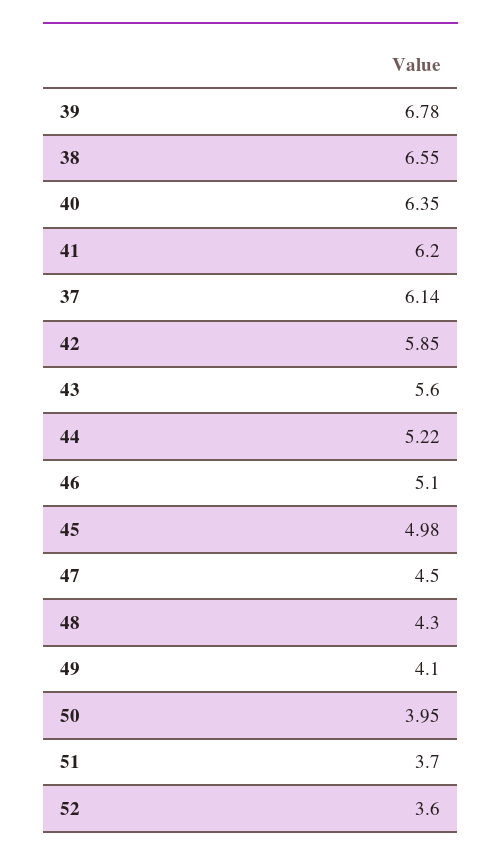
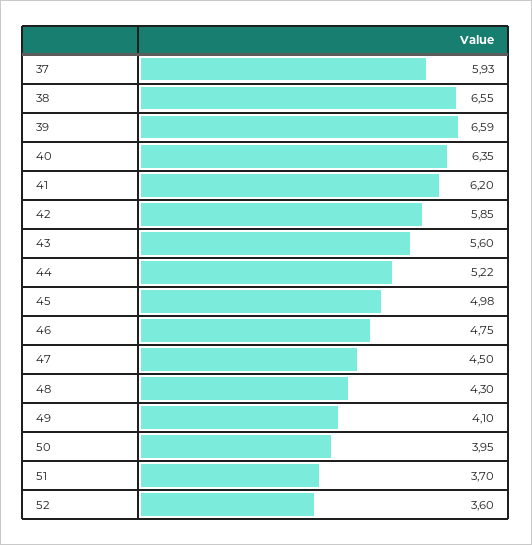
  {
-   "39": 6.78,
+   "39": 6.59,
    "38": 6.55,
    "40": 6.35,
    "41": 6.2,
-   "37": 6.14,
+   "37": 5.93,
    "42": 5.85,
    "43": 5.6,
    "44": 5.22,
-   "46": 5.1,
+   "46": 4.75,
    "45": 4.98,
    "47": 4.5,
    "48": 4.3,
    "49": 4.1,
    "50": 3.95,
    "51": 3.7,
    "52": 3.6
  }

